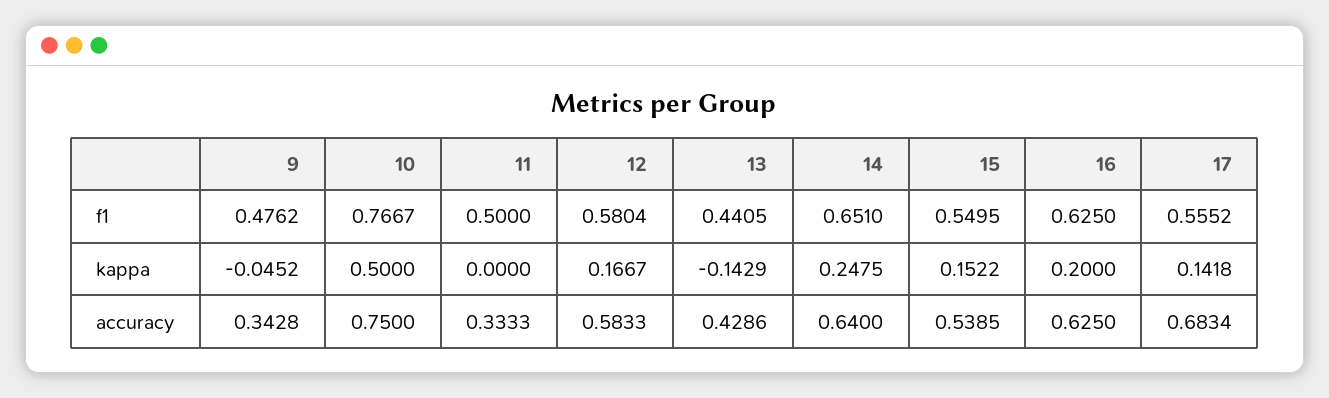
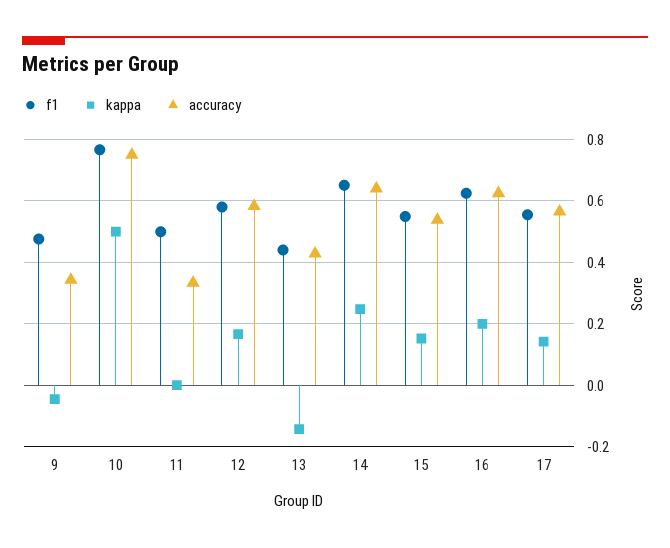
  {
    "f1": {
      "9": 0.4762,
      "10": 0.7667,
      "11": 0.5,
      "12": 0.5804,
      "13": 0.4405,
      "14": 0.651,
      "15": 0.5495,
      "16": 0.625,
      "17": 0.5552
    },
    "kappa": {
      "9": -0.0452,
      "10": 0.5,
      "11": 0,
      "12": 0.1667,
      "13": -0.1429,
      "14": 0.2475,
      "15": 0.1522,
      "16": 0.2,
      "17": 0.1418
    },
    "accuracy": {
      "9": 0.3428,
      "10": 0.75,
      "11": 0.3333,
      "12": 0.5833,
      "13": 0.4286,
      "14": 0.64,
      "15": 0.5385,
      "16": 0.625,
-     "17": 0.6834
+     "17": 0.56
    }
  }

